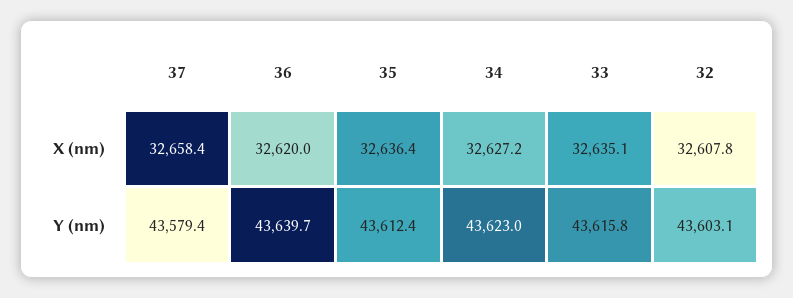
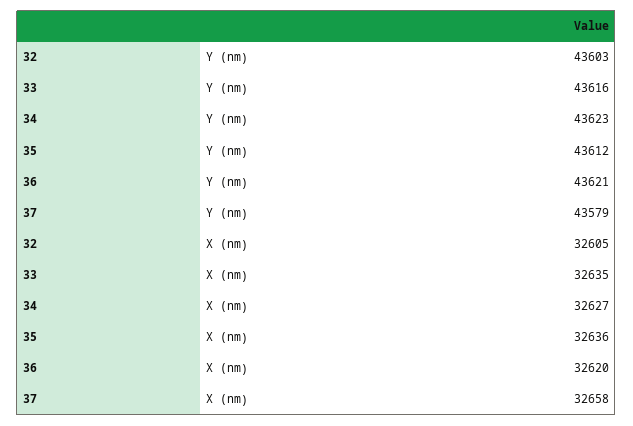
  {
    "37": {
      "X (nm)": 32658.4,
      "Y (nm)": 43579.4
    },
    "36": {
      "X (nm)": 32620,
-     "Y (nm)": 43639.7
+     "Y (nm)": 43621
    },
    "35": {
      "X (nm)": 32636.4,
      "Y (nm)": 43612.4
    },
    "34": {
      "X (nm)": 32627.2,
      "Y (nm)": 43623
    },
    "33": {
      "X (nm)": 32635.1,
      "Y (nm)": 43615.8
    },
    "32": {
-     "X (nm)": 32607.8,
+     "X (nm)": 32605,
      "Y (nm)": 43603.1
    }
  }

